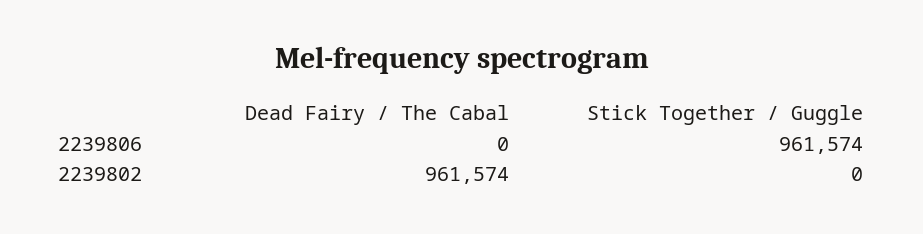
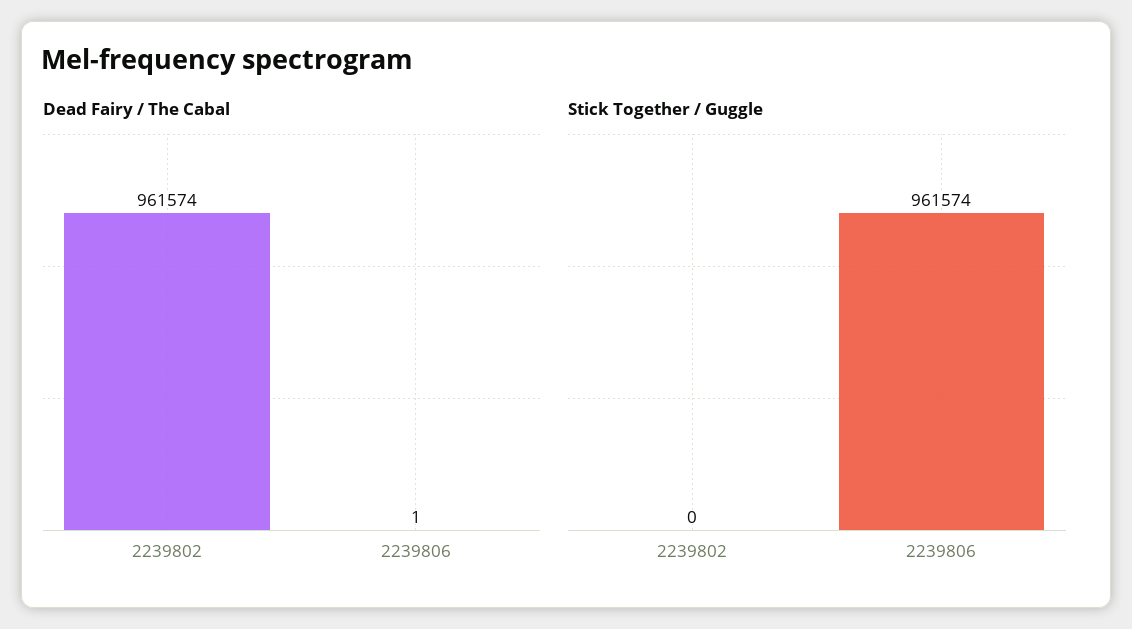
  {
    "Dead Fairy / The Cabal": {
-     "2239806": 0,
+     "2239806": 1,
      "2239802": 961574
    },
    "Stick Together / Guggle": {
      "2239806": 961574,
      "2239802": 0
    }
  }

